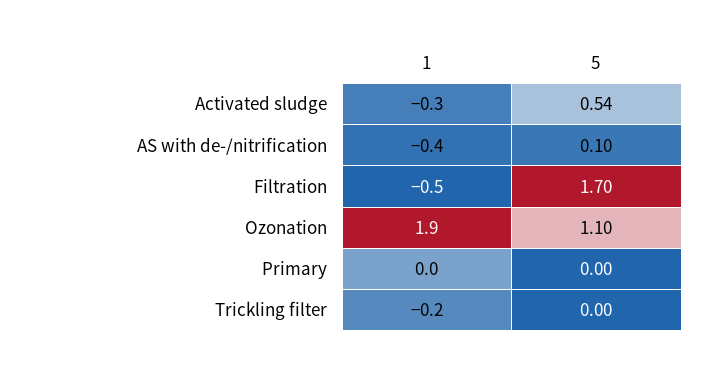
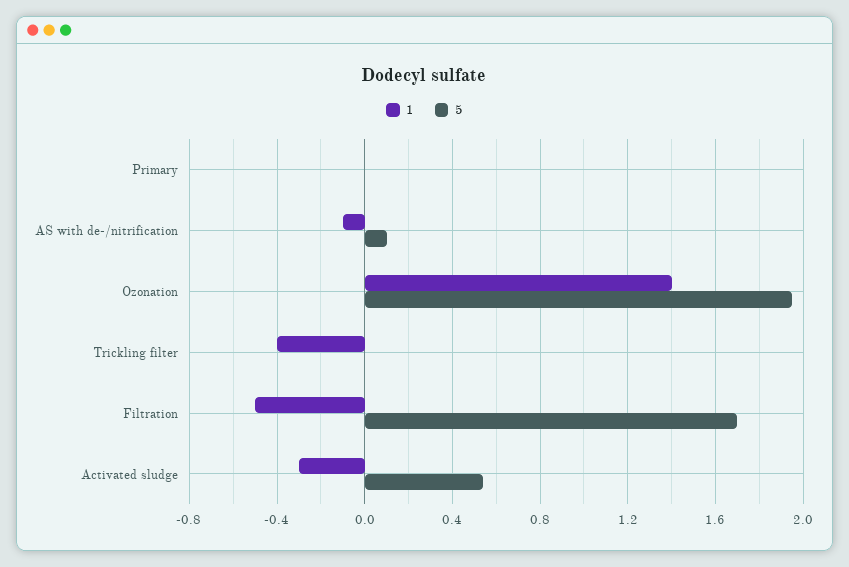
  {
    "1": {
      "Activated sludge": -0.3,
-     "AS with de-/nitrification": -0.4,
+     "AS with de-/nitrification": -0.1,
      "Filtration": -0.5,
-     "Ozonation": 1.9,
+     "Ozonation": 1.4,
      "Primary": 0,
-     "Trickling filter": -0.2
+     "Trickling filter": -0.4
    },
    "5": {
      "Activated sludge": 0.54,
      "AS with de-/nitrification": 0.1,
      "Filtration": 1.7,
-     "Ozonation": 1.1,
+     "Ozonation": 1.95,
      "Primary": 0,
      "Trickling filter": 0
    }
  }

